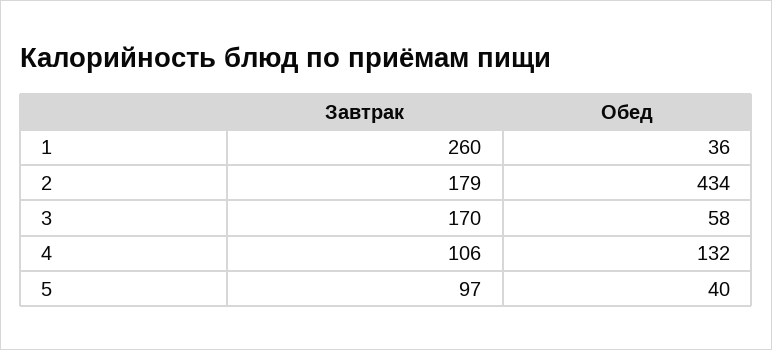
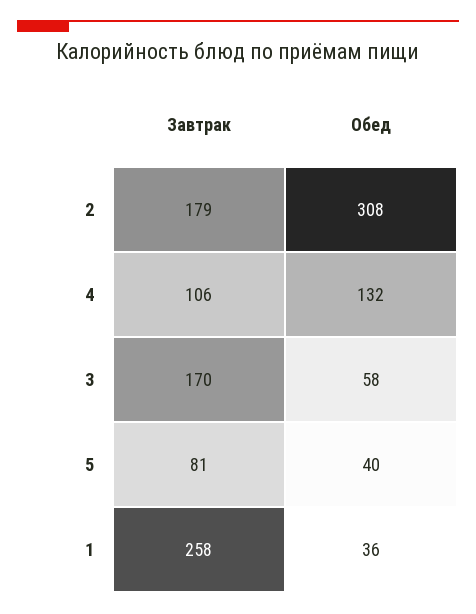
  {
    "Завтрак": {
-     "1": 260,
+     "1": 258,
      "2": 179,
      "3": 170,
      "4": 106,
-     "5": 97
+     "5": 81
    },
    "Обед": {
      "1": 36,
-     "2": 434,
+     "2": 308,
      "3": 58,
      "4": 132,
      "5": 40
    }
  }

